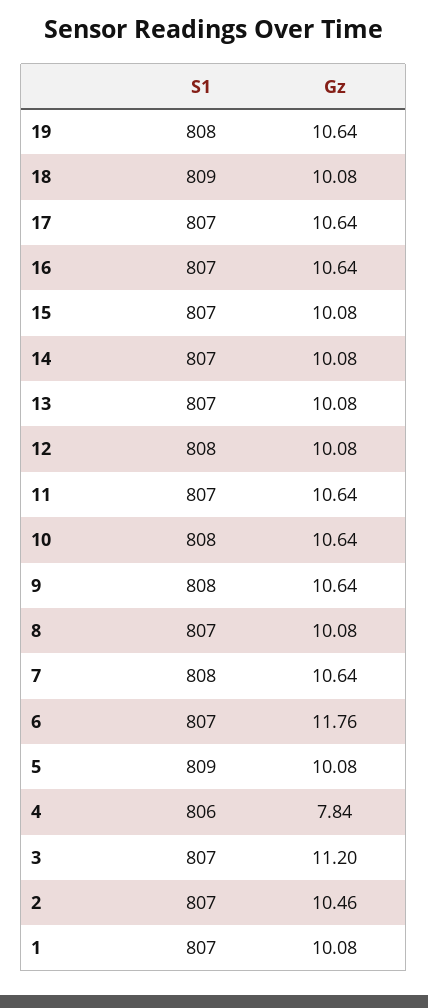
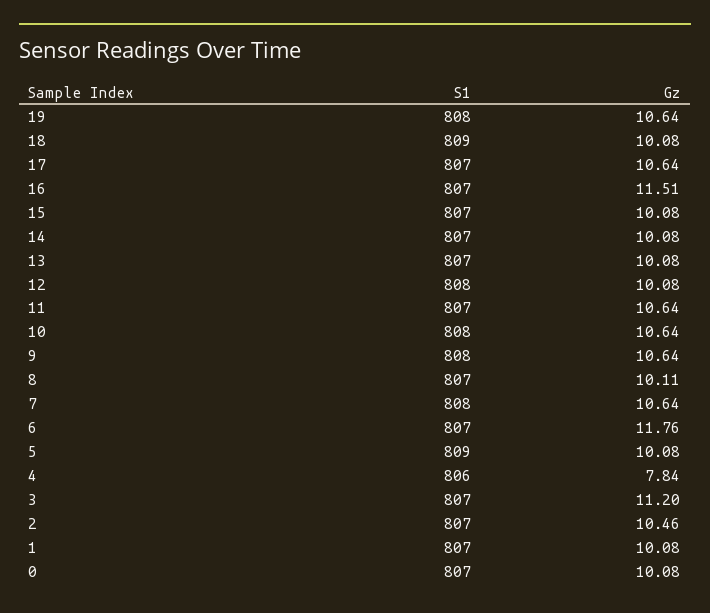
  {
    "S1": {
      "19": 808,
      "18": 809,
      "17": 807,
      "16": 807,
      "15": 807,
      "14": 807,
      "13": 807,
      "12": 808,
      "11": 807,
      "10": 808,
      "9": 808,
      "8": 807,
      "7": 808,
      "6": 807,
      "5": 809,
      "4": 806,
      "3": 807,
      "2": 807,
-     "1": 807
+     "1": 807,
+     "0": 807
    },
    "Gz": {
      "19": 10.64,
      "18": 10.08,
      "17": 10.64,
-     "16": 10.64,
+     "16": 11.51,
      "15": 10.08,
      "14": 10.08,
      "13": 10.08,
      "12": 10.08,
      "11": 10.64,
      "10": 10.64,
      "9": 10.64,
-     "8": 10.08,
+     "8": 10.11,
      "7": 10.64,
      "6": 11.76,
      "5": 10.08,
      "4": 7.84,
      "3": 11.2,
      "2": 10.46,
-     "1": 10.08
+     "1": 10.08,
+     "0": 10.08
    }
  }

